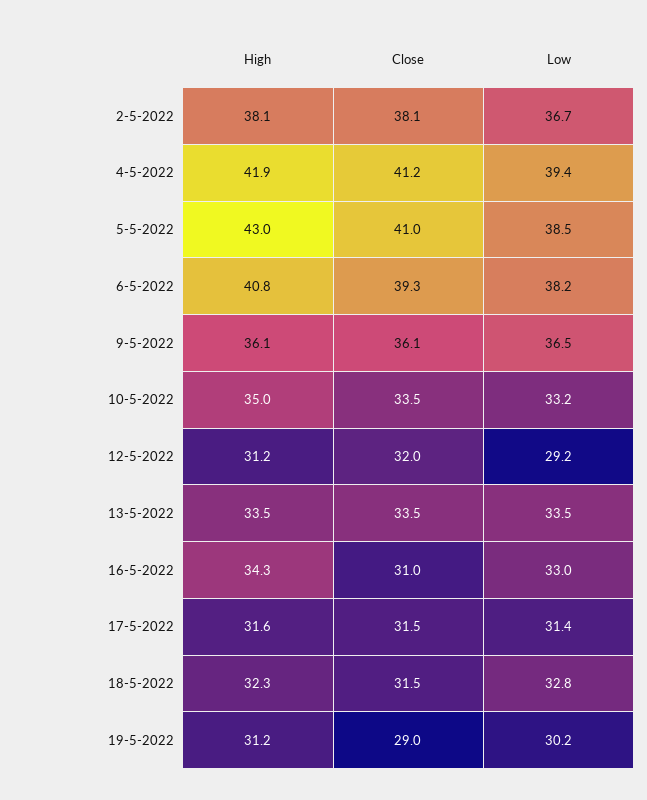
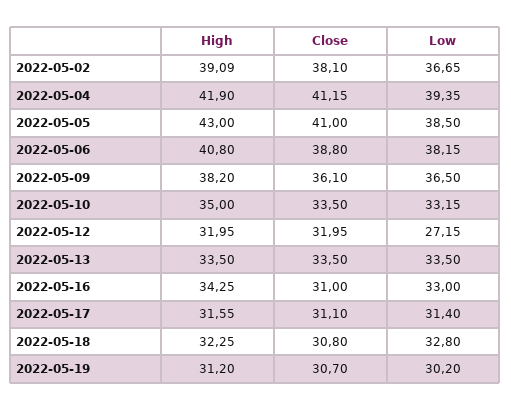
  {
    "High": {
-     "2-5-2022": 38.1,
+     "2-5-2022": 39.09,
      "4-5-2022": 41.9,
      "5-5-2022": 43,
      "6-5-2022": 40.8,
-     "9-5-2022": 36.1,
+     "9-5-2022": 38.2,
      "10-5-2022": 35,
-     "12-5-2022": 31.2,
+     "12-5-2022": 31.95,
      "13-5-2022": 33.5,
      "16-5-2022": 34.25,
      "17-5-2022": 31.55,
      "18-5-2022": 32.25,
      "19-5-2022": 31.2
    },
    "Close": {
      "2-5-2022": 38.1,
      "4-5-2022": 41.15,
      "5-5-2022": 41,
-     "6-5-2022": 39.3,
+     "6-5-2022": 38.8,
      "9-5-2022": 36.1,
      "10-5-2022": 33.5,
      "12-5-2022": 31.95,
      "13-5-2022": 33.5,
      "16-5-2022": 31,
-     "17-5-2022": 31.5,
+     "17-5-2022": 31.1,
-     "18-5-2022": 31.5,
+     "18-5-2022": 30.8,
-     "19-5-2022": 29
+     "19-5-2022": 30.7
    },
    "Low": {
      "2-5-2022": 36.65,
      "4-5-2022": 39.35,
      "5-5-2022": 38.5,
      "6-5-2022": 38.15,
      "9-5-2022": 36.5,
      "10-5-2022": 33.15,
-     "12-5-2022": 29.2,
+     "12-5-2022": 27.15,
      "13-5-2022": 33.5,
      "16-5-2022": 33,
      "17-5-2022": 31.4,
      "18-5-2022": 32.8,
      "19-5-2022": 30.2
    }
  }

